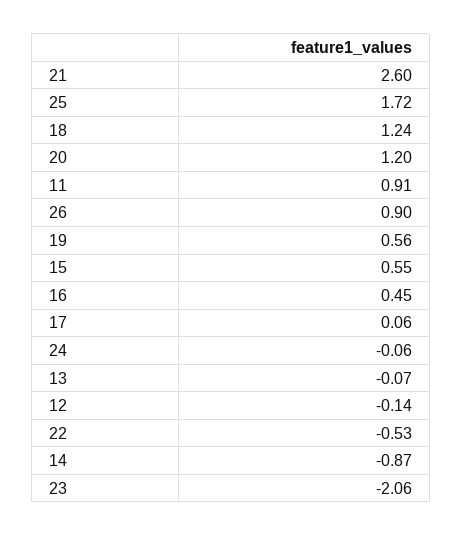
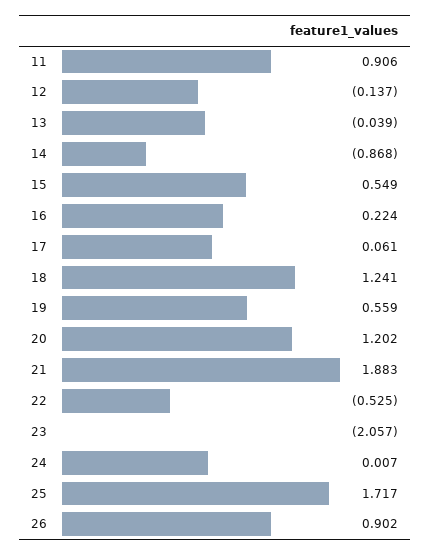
  {
-   "21": 2.6,
+   "21": 1.883,
    "25": 1.717,
    "18": 1.241,
    "20": 1.202,
    "11": 0.906,
    "26": 0.902,
    "19": 0.559,
    "15": 0.549,
-   "16": 0.45,
+   "16": 0.224,
    "17": 0.061,
-   "24": -0.06,
+   "24": 0.007,
-   "13": -0.07,
+   "13": -0.039,
    "12": -0.137,
    "22": -0.525,
    "14": -0.868,
    "23": -2.057
  }

